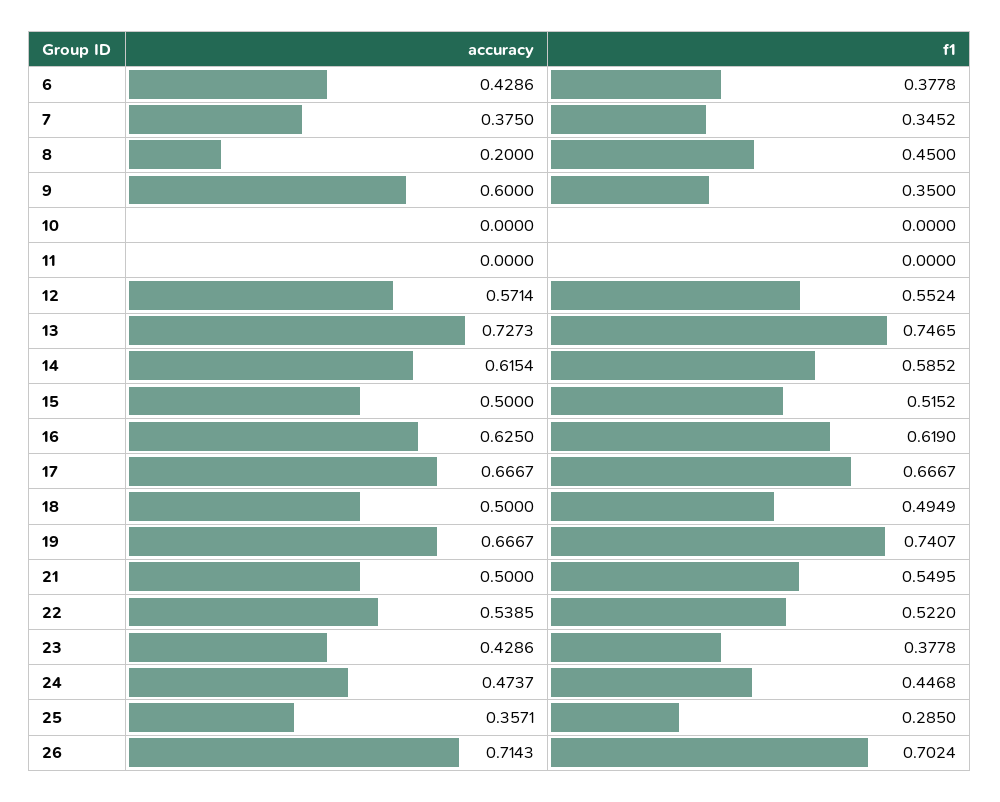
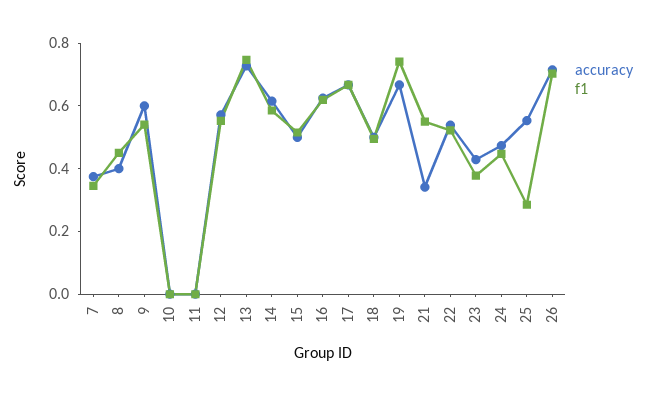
  {
    "accuracy": {
-     "6": 0.4286,
      "7": 0.375,
-     "8": 0.2,
+     "8": 0.4,
      "9": 0.6,
      "10": 0,
      "11": 0,
      "12": 0.5714,
      "13": 0.7273,
      "14": 0.6154,
      "15": 0.5,
      "16": 0.625,
      "17": 0.6667,
      "18": 0.5,
      "19": 0.6667,
-     "21": 0.5,
+     "21": 0.35,
      "22": 0.5385,
      "23": 0.4286,
      "24": 0.4737,
-     "25": 0.3571,
+     "25": 0.55,
      "26": 0.7143
    },
    "f1": {
-     "6": 0.3778,
      "7": 0.3452,
      "8": 0.45,
-     "9": 0.35,
+     "9": 0.55,
      "10": 0,
      "11": 0,
      "12": 0.5524,
      "13": 0.7465,
      "14": 0.5852,
      "15": 0.5152,
      "16": 0.619,
      "17": 0.6667,
      "18": 0.4949,
      "19": 0.7407,
      "21": 0.5495,
      "22": 0.522,
      "23": 0.3778,
      "24": 0.4468,
      "25": 0.285,
      "26": 0.7024
    }
  }

